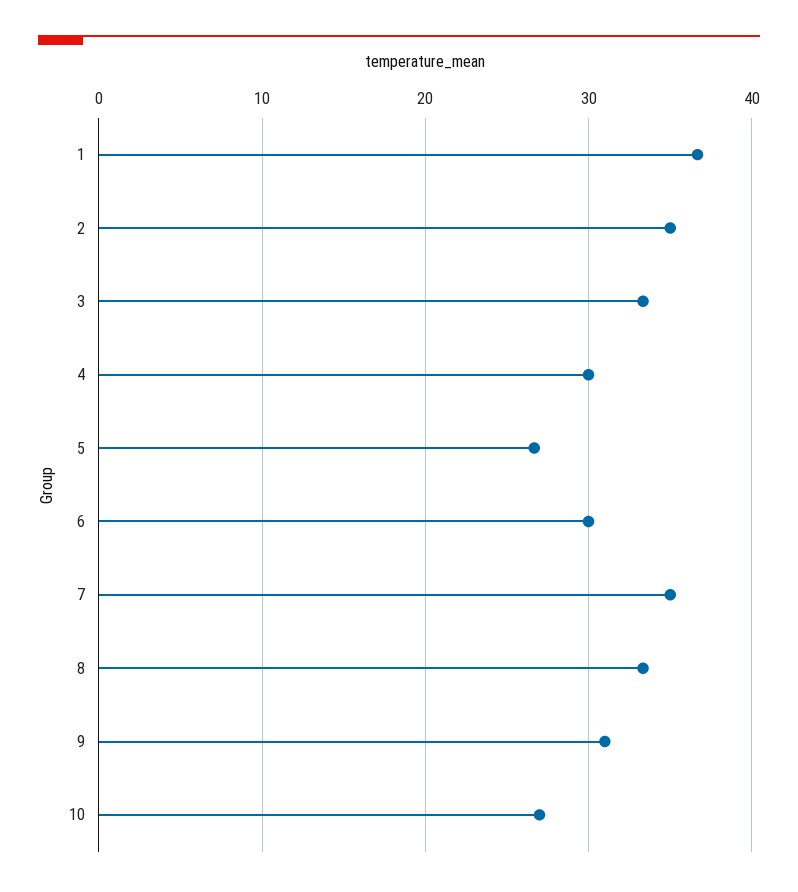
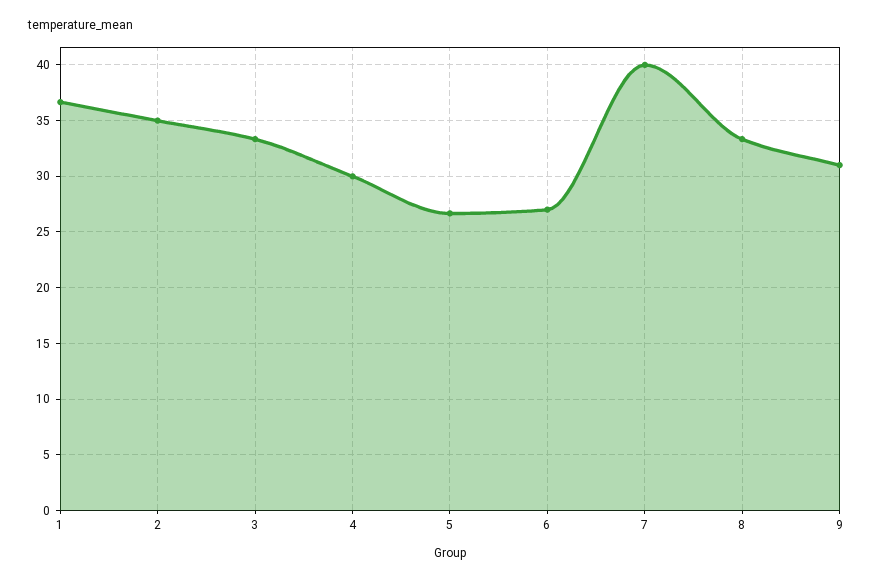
  {
    "1": 37,
    "2": 35,
    "3": 33,
    "4": 30,
    "5": 27,
-   "6": 30,
+   "6": 27,
-   "7": 35,
+   "7": 40,
    "8": 33,
-   "9": 31,
+   "9": 31
-   "10": 27
  }

